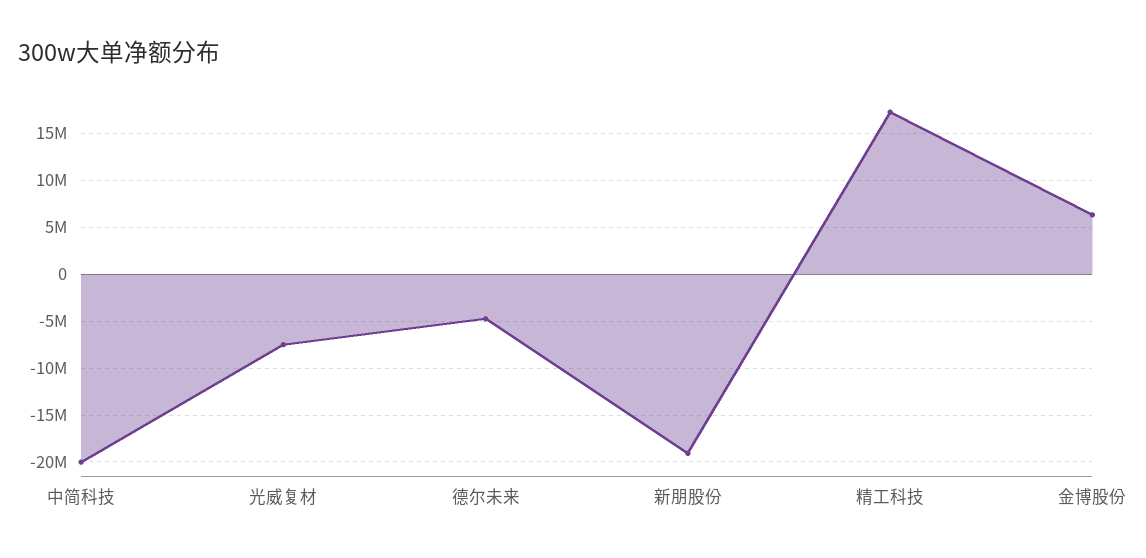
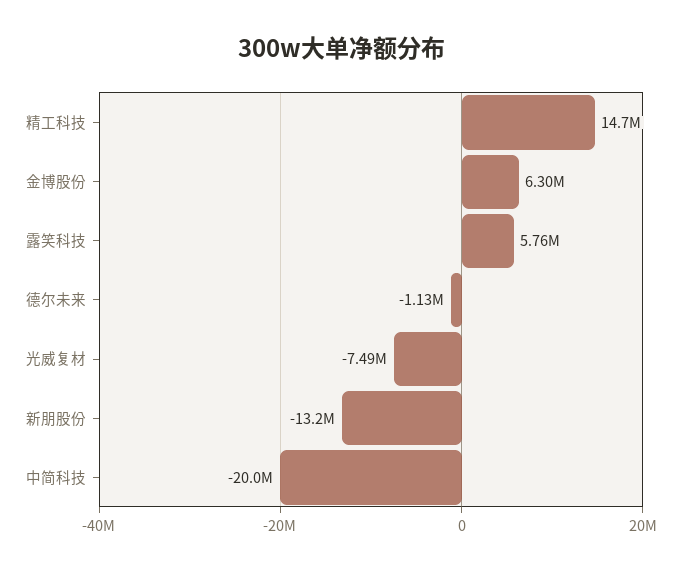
  {
    "中简科技": -20000000,
    "光威复材": -7490000,
-   "德尔未来": -5000000,
+   "德尔未来": -1130000,
-   "新朋股份": -19000000,
+   "新朋股份": -13200000,
-   "精工科技": 17000000,
+   "精工科技": 14700000,
-   "金博股份": 6300000
+   "金博股份": 6300000,
+   "露笑科技": 5760000
  }

